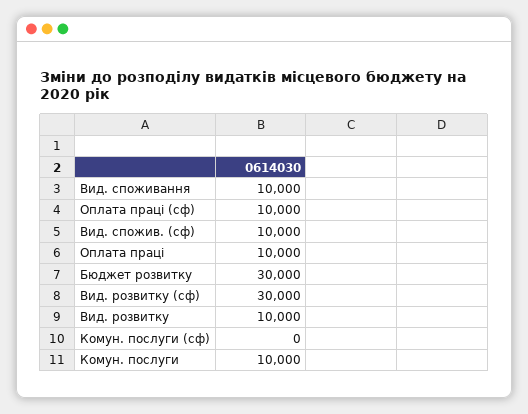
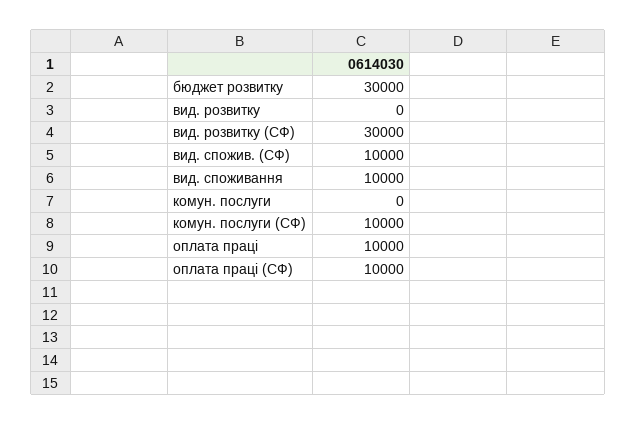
  {
    "Вид. споживання": 10000,
    "Оплата праці (сф)": 10000,
    "Вид. спожив. (сф)": 10000,
    "Оплата праці": 10000,
    "Бюджет розвитку": 30000,
    "Вид. розвитку (сф)": 30000,
-   "Вид. розвитку": 10000,
+   "Вид. розвитку": 0,
-   "Комун. послуги (сф)": 0,
+   "Комун. послуги (сф)": 10000,
-   "Комун. послуги": 10000
+   "Комун. послуги": 0
  }

